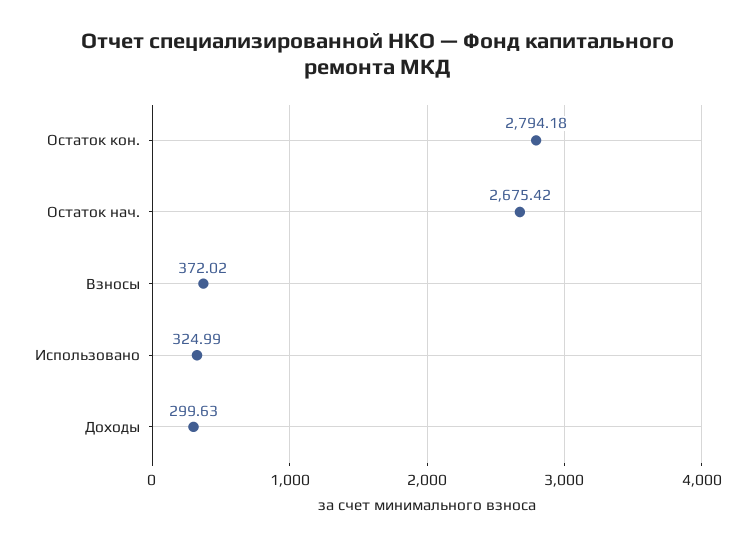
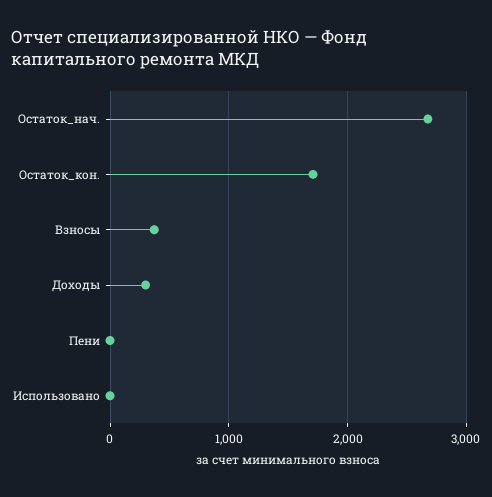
  {
-   "Остаток кон.": 2794.18,
+   "Остаток кон.": 1700,
    "Остаток нач.": 2675.42,
    "Взносы": 372.02,
-   "Использовано": 324.99,
+   "Использовано": 0,
-   "Доходы": 299.63
+   "Доходы": 299.63,
+   "Пени": 0
  }

